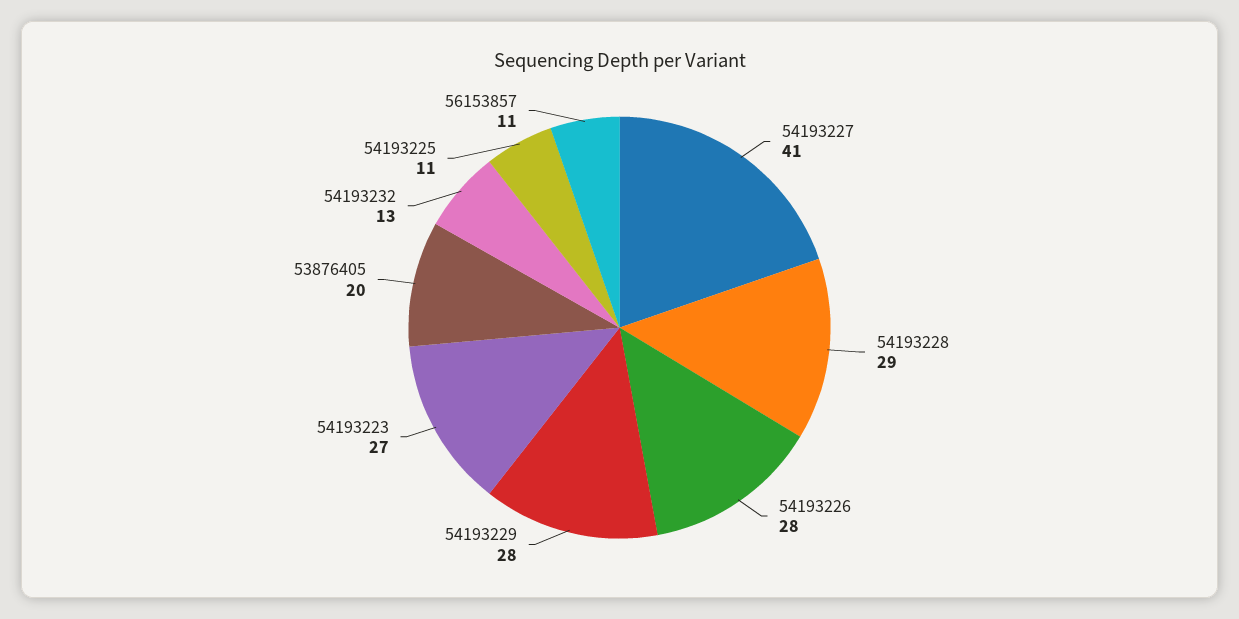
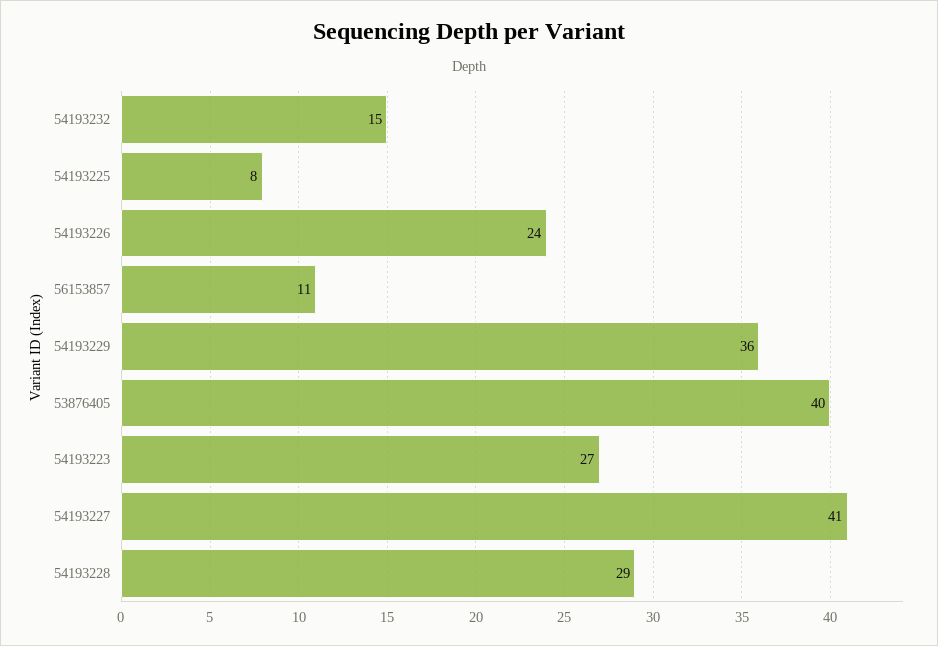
  {
    "54193227": 41,
    "54193228": 29,
-   "54193226": 28,
+   "54193226": 24,
-   "54193229": 28,
+   "54193229": 36,
    "54193223": 27,
-   "53876405": 20,
+   "53876405": 40,
-   "54193232": 13,
+   "54193232": 15,
-   "54193225": 11,
+   "54193225": 8,
    "56153857": 11
  }

